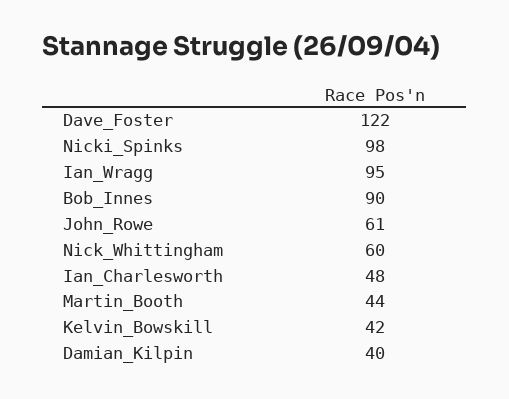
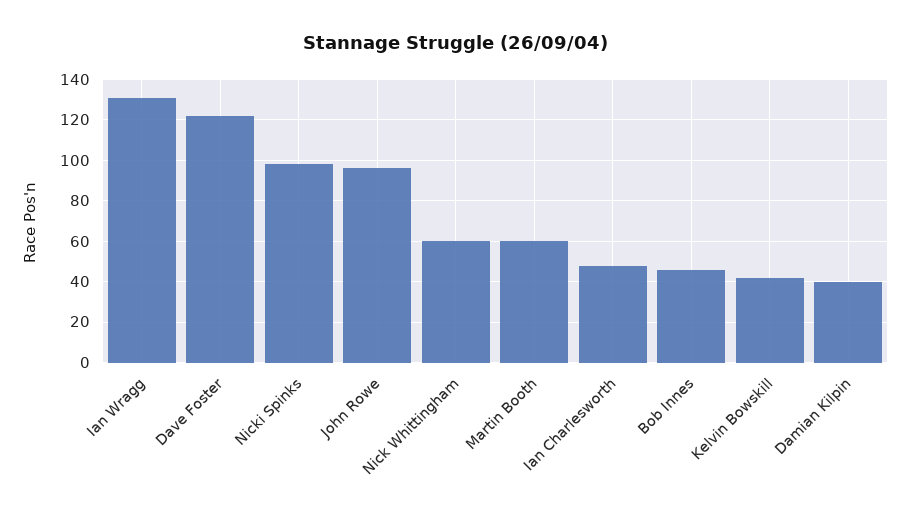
  {
    "Dave_Foster": 122,
    "Nicki_Spinks": 98,
-   "Ian_Wragg": 95,
+   "Ian_Wragg": 130,
-   "Bob_Innes": 90,
+   "Bob_Innes": 45,
-   "John_Rowe": 61,
+   "John_Rowe": 95,
    "Nick_Whittingham": 60,
    "Ian_Charlesworth": 48,
-   "Martin_Booth": 44,
+   "Martin_Booth": 60,
    "Kelvin_Bowskill": 42,
    "Damian_Kilpin": 40
  }

